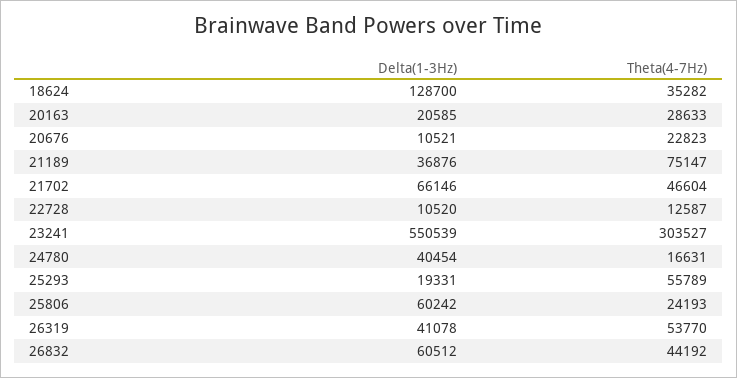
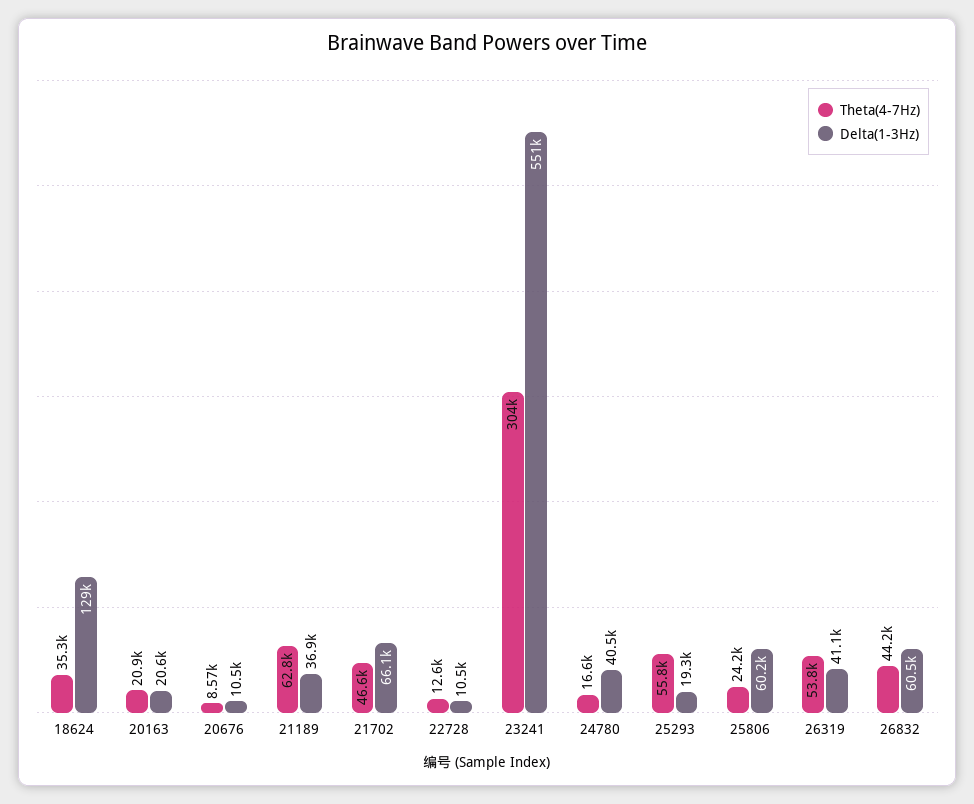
  {
    "Delta(1-3Hz)": {
      "18624": 128700,
      "20163": 20585,
      "20676": 10521,
      "21189": 36876,
      "21702": 66146,
      "22728": 10520,
      "23241": 550539,
      "24780": 40454,
      "25293": 19331,
      "25806": 60242,
      "26319": 41078,
      "26832": 60512
    },
    "Theta(4-7Hz)": {
      "18624": 35282,
-     "20163": 28633,
+     "20163": 20900,
-     "20676": 22823,
+     "20676": 8570,
-     "21189": 75147,
+     "21189": 62800,
      "21702": 46604,
      "22728": 12587,
      "23241": 303527,
      "24780": 16631,
      "25293": 55789,
      "25806": 24193,
      "26319": 53770,
      "26832": 44192
    }
  }

